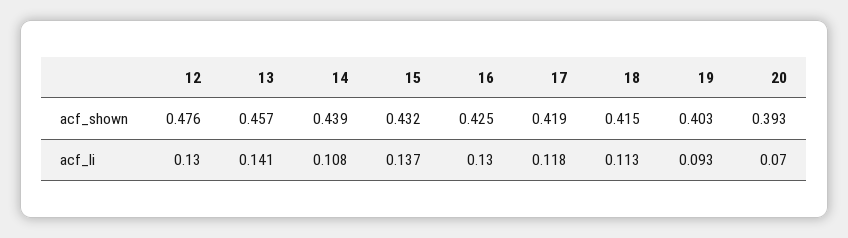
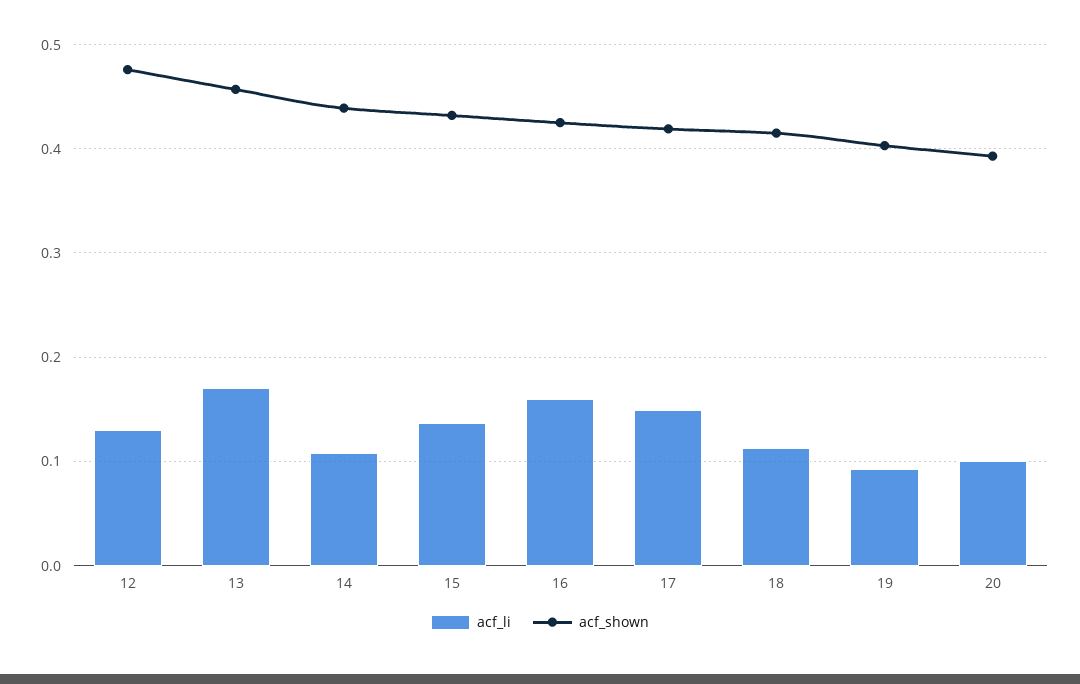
  {
    "acf_shown": {
      "12": 0.476,
      "13": 0.457,
      "14": 0.439,
      "15": 0.432,
      "16": 0.425,
      "17": 0.419,
      "18": 0.415,
      "19": 0.403,
      "20": 0.393
    },
    "acf_li": {
      "12": 0.13,
-     "13": 0.141,
+     "13": 0.17,
      "14": 0.108,
      "15": 0.137,
-     "16": 0.13,
+     "16": 0.16,
-     "17": 0.118,
+     "17": 0.15,
      "18": 0.113,
      "19": 0.093,
-     "20": 0.07
+     "20": 0.1
    }
  }

